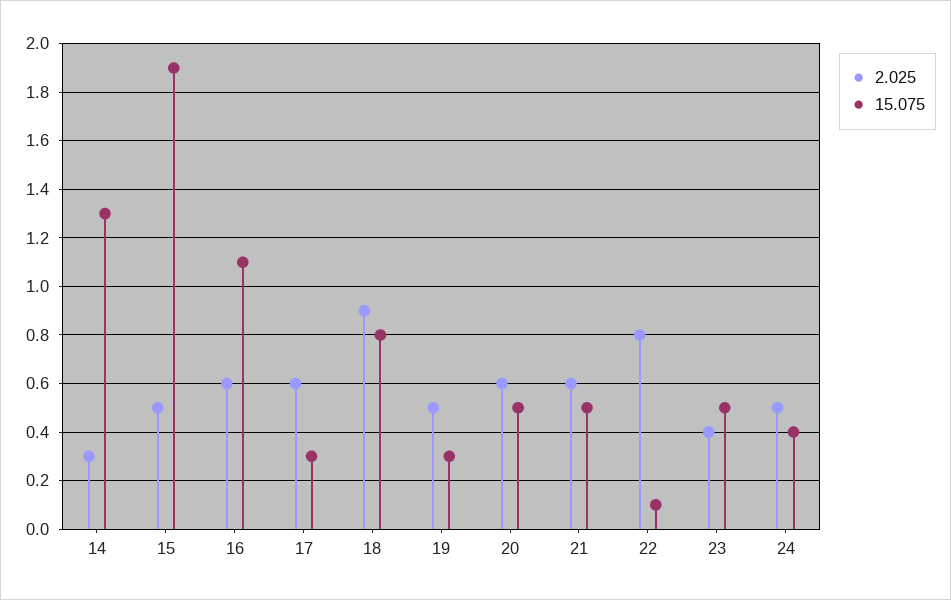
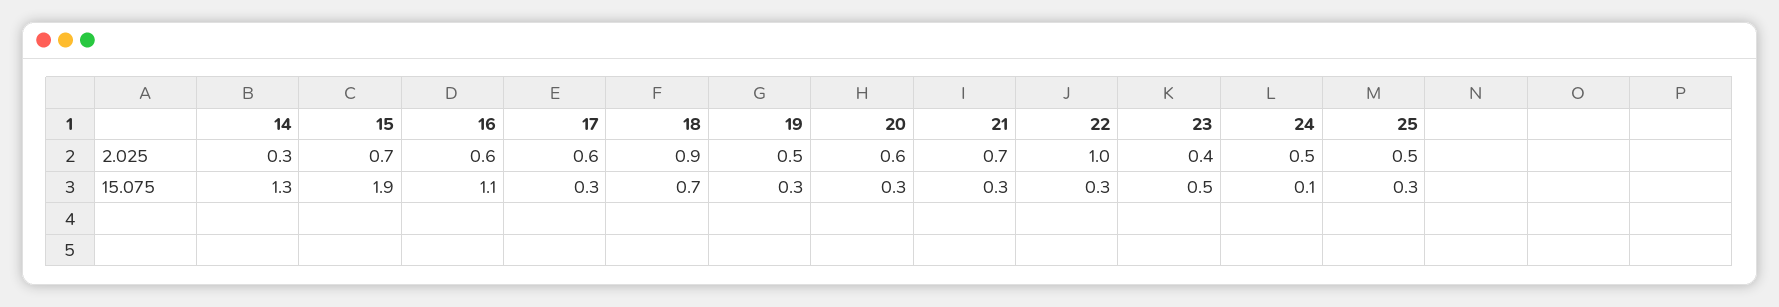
  {
    "2.025": {
      "14": 0.3,
-     "15": 0.5,
+     "15": 0.7,
      "16": 0.6,
      "17": 0.6,
      "18": 0.9,
      "19": 0.5,
      "20": 0.6,
-     "21": 0.6,
+     "21": 0.7,
-     "22": 0.8,
+     "22": 1,
      "23": 0.4,
-     "24": 0.5
+     "24": 0.5,
+     "25": 0.5
    },
    "15.075": {
      "14": 1.3,
      "15": 1.9,
      "16": 1.1,
      "17": 0.3,
-     "18": 0.8,
+     "18": 0.7,
      "19": 0.3,
-     "20": 0.5,
+     "20": 0.3,
-     "21": 0.5,
+     "21": 0.3,
-     "22": 0.1,
+     "22": 0.3,
      "23": 0.5,
-     "24": 0.4
+     "24": 0.1,
+     "25": 0.3
    }
  }

